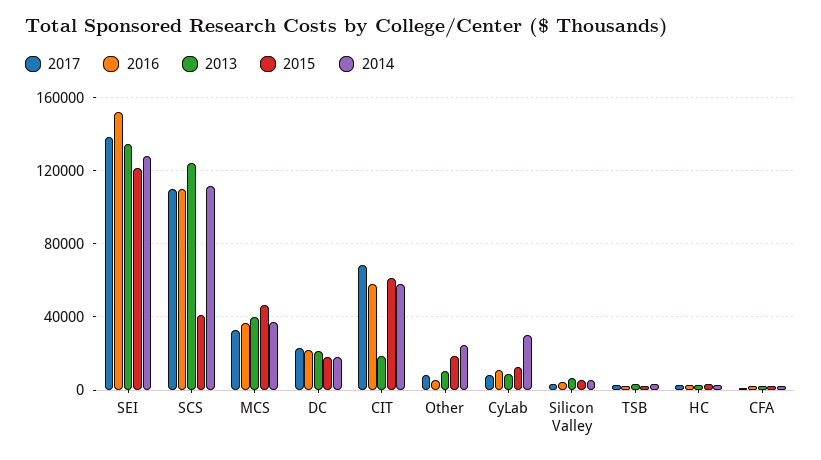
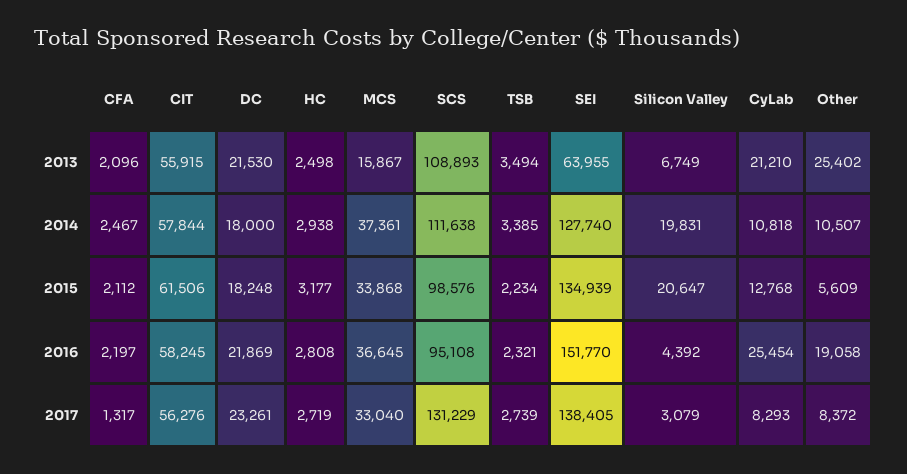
  {
    "2017": {
      "SEI": 138405,
-     "SCS": 110000,
+     "SCS": 131229,
      "MCS": 33040,
      "DC": 23261,
-     "CIT": 70000,
+     "CIT": 56276,
      "Other": 8372,
      "CyLab": 8293,
      "Silicon Valley": 3079,
      "TSB": 2739,
      "HC": 2719,
      "CFA": 1317
    },
    "2016": {
      "SEI": 151770,
-     "SCS": 110000,
+     "SCS": 95108,
      "MCS": 36645,
      "DC": 21869,
      "CIT": 58245,
-     "Other": 5000,
+     "Other": 19058,
-     "CyLab": 10000,
+     "CyLab": 25454,
      "Silicon Valley": 4392,
      "TSB": 2321,
      "HC": 2808,
      "CFA": 2197
    },
    "2013": {
-     "SEI": 135000,
+     "SEI": 63955,
-     "SCS": 125000,
+     "SCS": 108893,
-     "MCS": 40000,
+     "MCS": 15867,
      "DC": 21530,
-     "CIT": 20000,
+     "CIT": 55915,
-     "Other": 10000,
+     "Other": 25402,
-     "CyLab": 10000,
+     "CyLab": 21210,
      "Silicon Valley": 6749,
      "TSB": 3494,
      "HC": 2498,
      "CFA": 2096
    },
    "2015": {
-     "SEI": 120000,
+     "SEI": 134939,
-     "SCS": 40000,
+     "SCS": 98576,
-     "MCS": 45000,
+     "MCS": 33868,
      "DC": 18248,
      "CIT": 61506,
-     "Other": 20000,
+     "Other": 5609,
      "CyLab": 12768,
-     "Silicon Valley": 5000,
+     "Silicon Valley": 20647,
      "TSB": 2234,
      "HC": 3177,
      "CFA": 2112
    },
    "2014": {
      "SEI": 127740,
      "SCS": 111638,
      "MCS": 37361,
      "DC": 18000,
      "CIT": 57844,
-     "Other": 25000,
+     "Other": 10507,
-     "CyLab": 30000,
+     "CyLab": 10818,
-     "Silicon Valley": 5000,
+     "Silicon Valley": 19831,
      "TSB": 3385,
      "HC": 2938,
      "CFA": 2467
    }
  }

